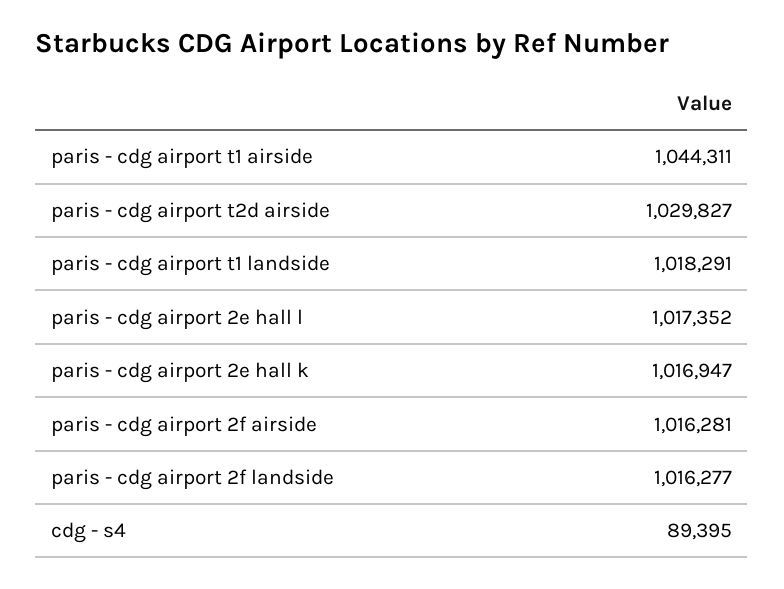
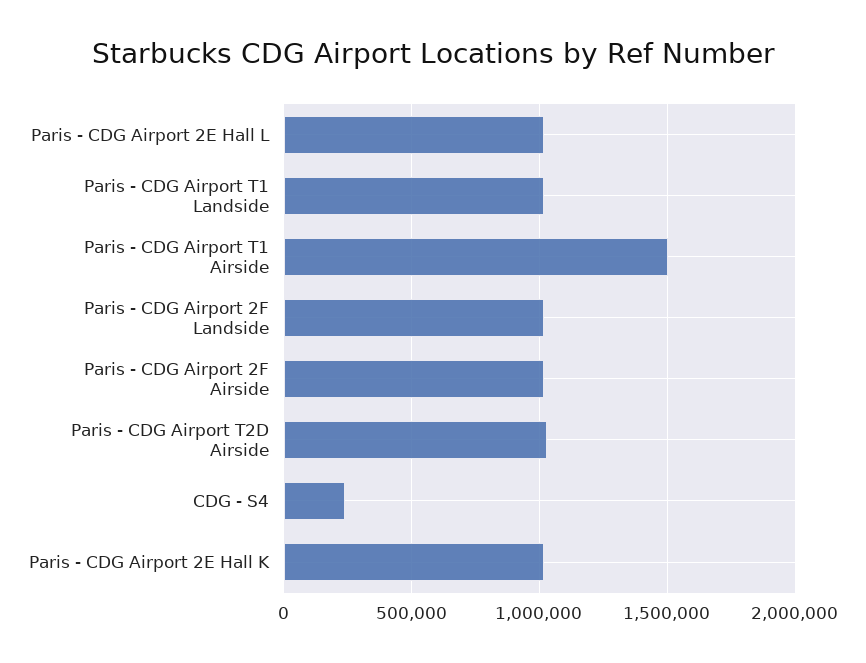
  {
-   "paris - cdg airport t1 airside": 1044311,
+   "paris - cdg airport t1 airside": 1500000,
    "paris - cdg airport t2d airside": 1029827,
    "paris - cdg airport t1 landside": 1018291,
    "paris - cdg airport 2e hall l": 1017352,
    "paris - cdg airport 2e hall k": 1016947,
    "paris - cdg airport 2f airside": 1016281,
    "paris - cdg airport 2f landside": 1016277,
-   "cdg - s4": 89395
+   "cdg - s4": 250000
  }

